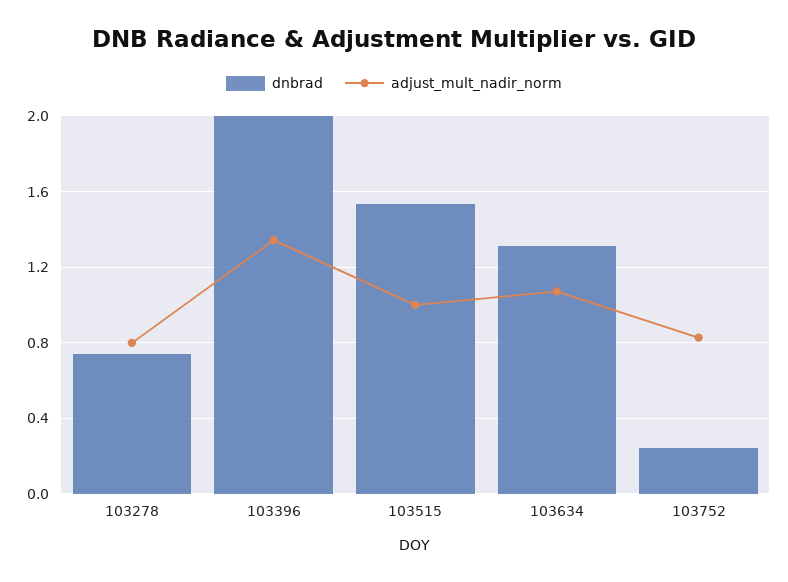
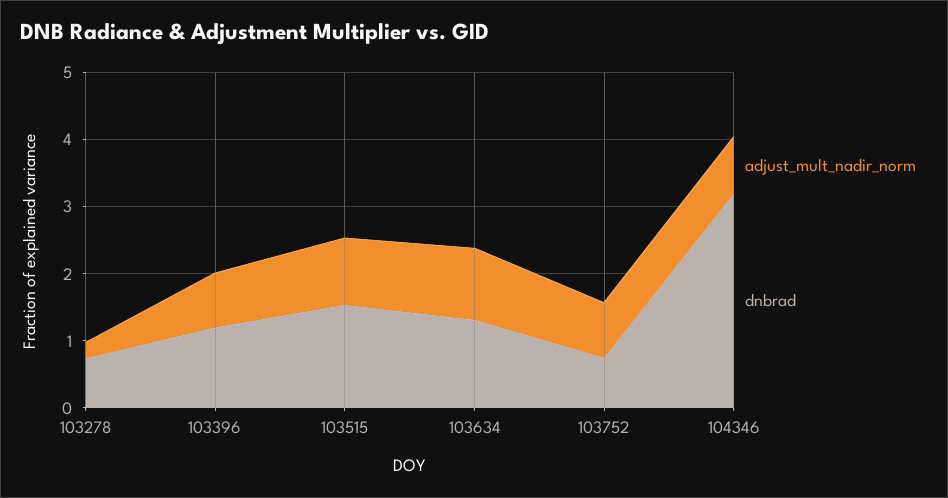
  {
    "dnbrad": {
      "103278": 0.75,
-     "103396": 2,
+     "103396": 1.2,
      "103515": 1.55,
      "103634": 1.3,
-     "103752": 0.25
+     "103752": 0.8,
+     "104346": 3.2
    },
    "adjust_mult_nadir_norm": {
-     "103278": 0.8,
+     "103278": 0.2,
-     "103396": 1.35,
+     "103396": 0.8,
      "103515": 1,
      "103634": 1.05,
-     "103752": 0.85
+     "103752": 0.85,
+     "104346": 0.8
    }
  }

